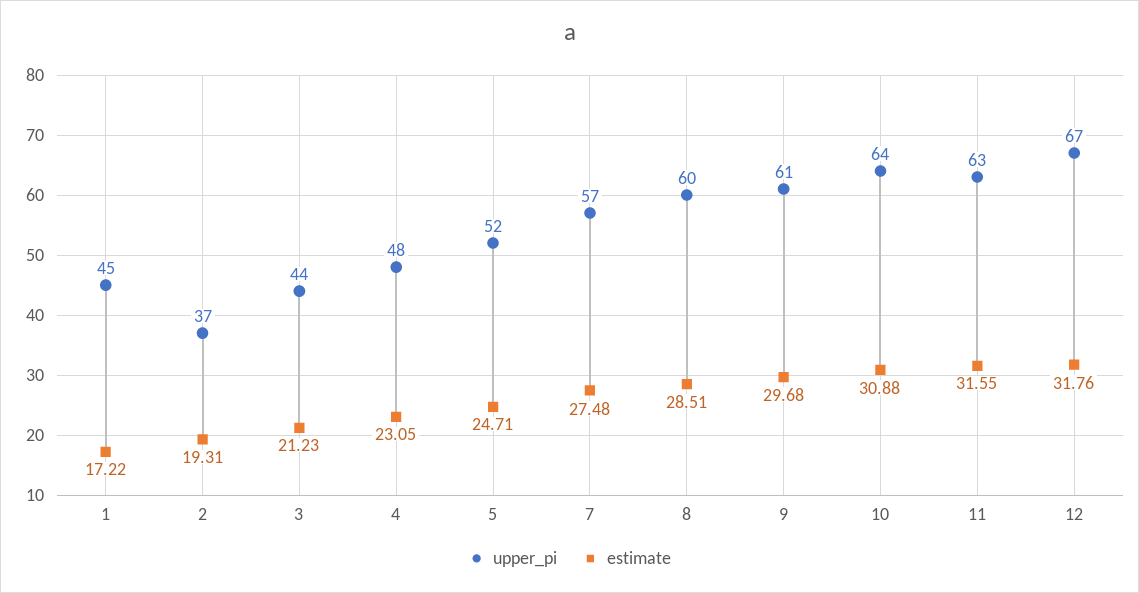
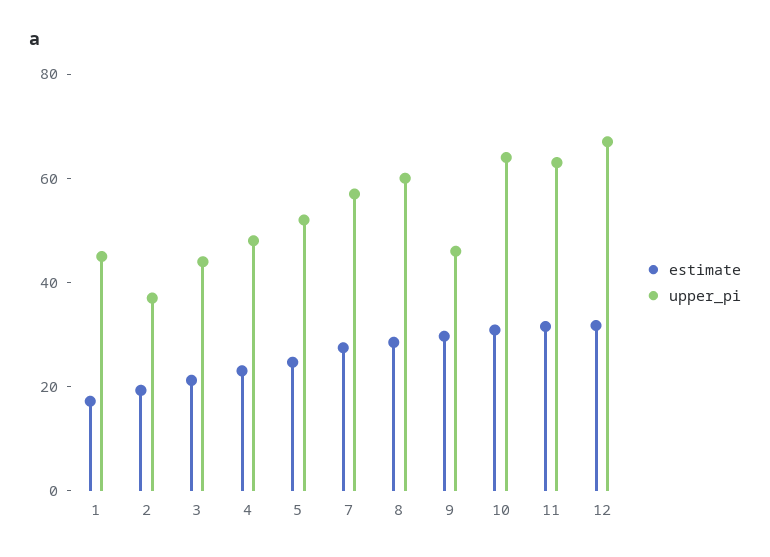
  {
    "upper_pi": {
      "1": 45,
      "2": 37,
      "3": 44,
      "4": 48,
      "5": 52,
      "7": 57,
      "8": 60,
-     "9": 61,
+     "9": 45,
      "10": 64,
      "11": 63,
      "12": 67
    },
    "estimate": {
      "1": 17.22,
      "2": 19.31,
      "3": 21.23,
      "4": 23.05,
      "5": 24.71,
      "7": 27.48,
      "8": 28.51,
      "9": 29.68,
      "10": 30.88,
      "11": 31.55,
      "12": 31.76
    }
  }

